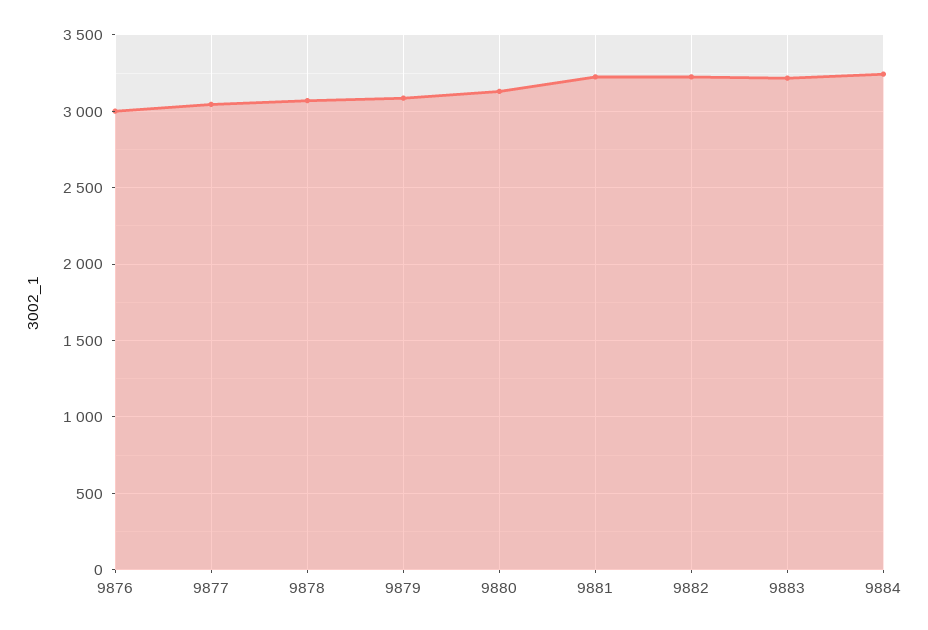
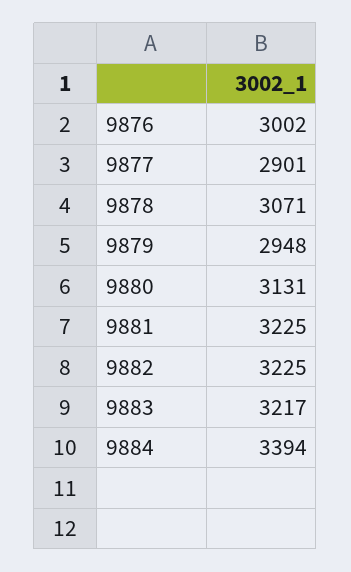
  {
    "9876": 3002,
-   "9877": 3050,
+   "9877": 2901,
    "9878": 3071,
-   "9879": 3100,
+   "9879": 2948,
    "9880": 3131,
    "9881": 3225,
    "9882": 3225,
    "9883": 3217,
-   "9884": 3250
+   "9884": 3394
  }

